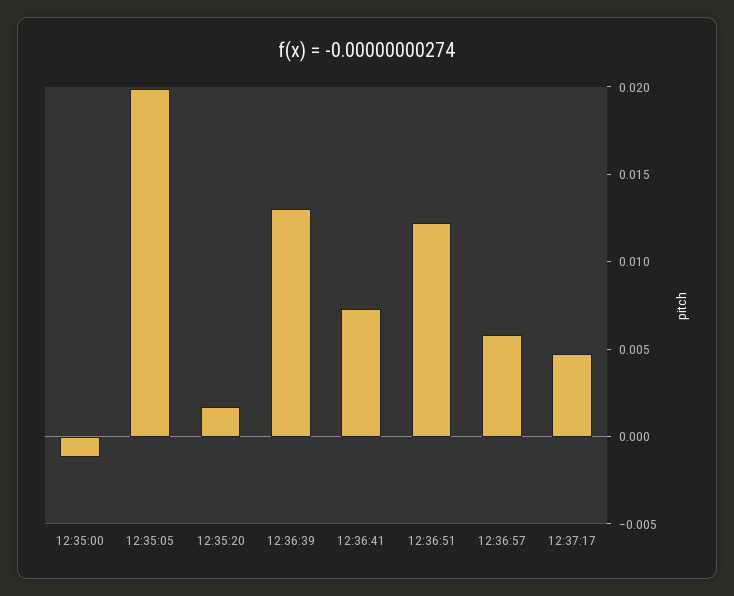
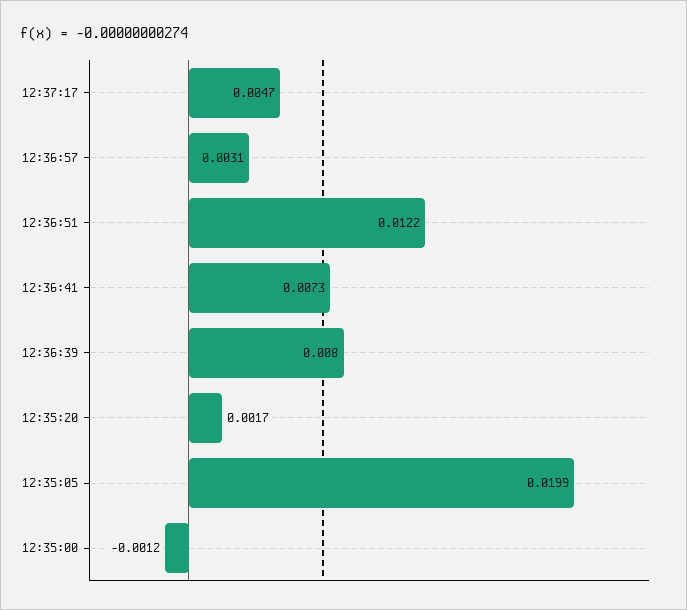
  {
    "12:35:00": -0.0012,
    "12:35:05": 0.0199,
    "12:35:20": 0.0017,
-   "12:36:39": 0.013,
+   "12:36:39": 0.008,
    "12:36:41": 0.0073,
    "12:36:51": 0.0122,
-   "12:36:57": 0.006,
+   "12:36:57": 0.0031,
    "12:37:17": 0.0047
  }

